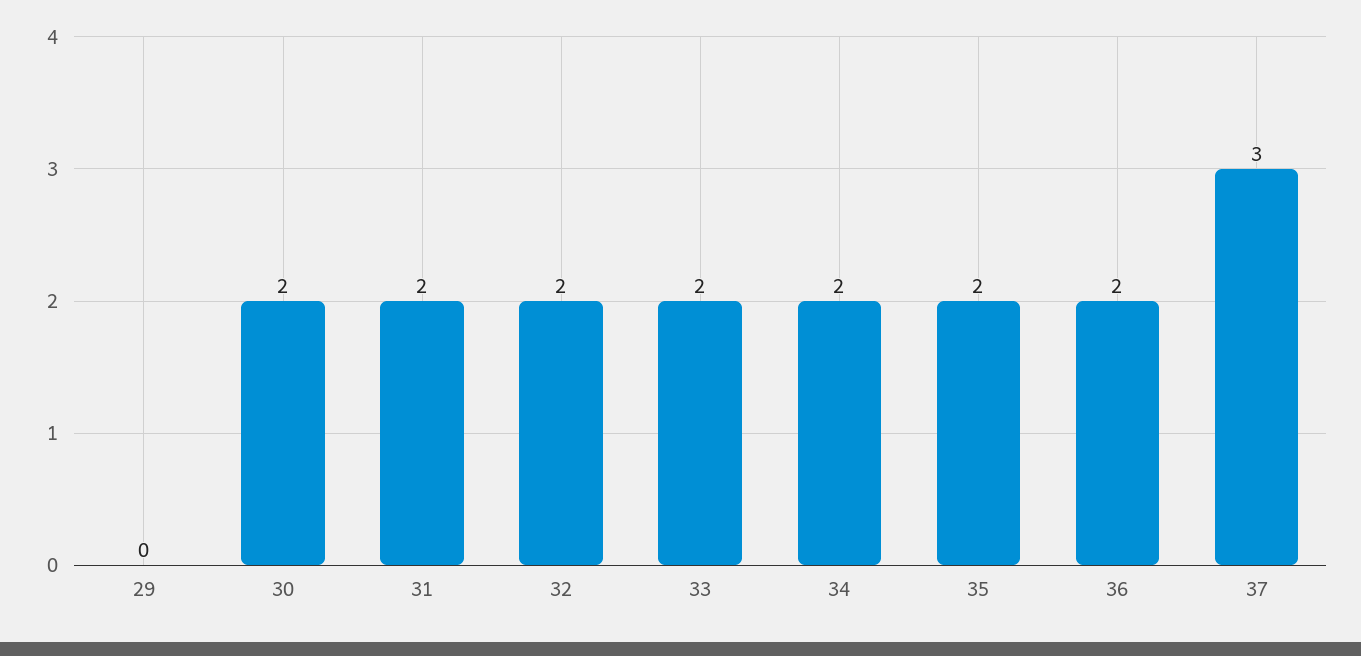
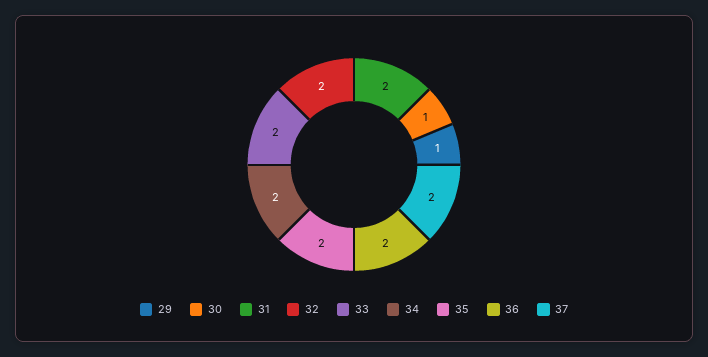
  {
-   "29": 0,
+   "29": 1,
-   "30": 2,
+   "30": 1,
    "31": 2,
    "32": 2,
    "33": 2,
    "34": 2,
    "35": 2,
    "36": 2,
-   "37": 3
+   "37": 2
  }

